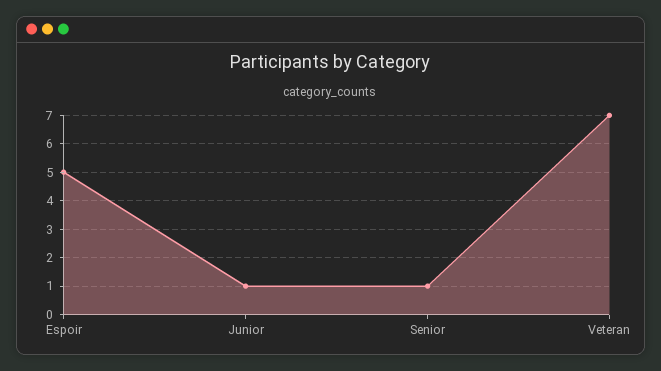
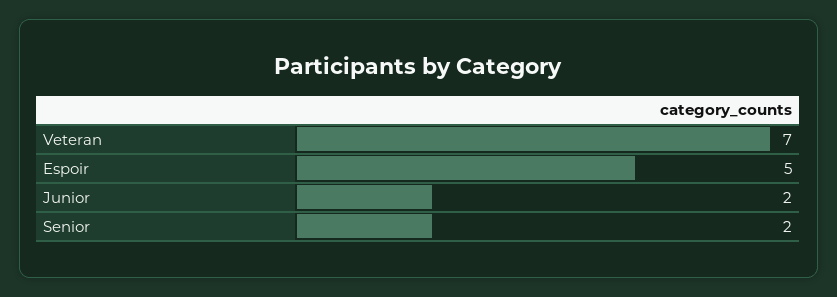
  {
    "Espoir": 5,
-   "Junior": 1,
+   "Junior": 2,
-   "Senior": 1,
+   "Senior": 2,
    "Veteran": 7
  }

